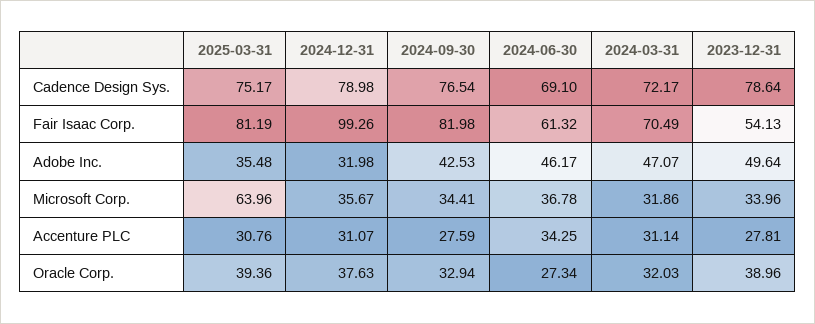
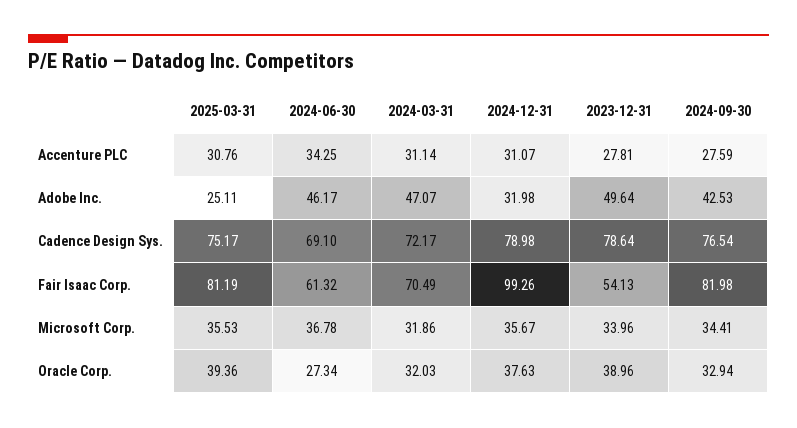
  {
    "2025-03-31": {
      "Cadence Design Sys.": 75.17,
      "Fair Isaac Corp.": 81.19,
-     "Adobe Inc.": 35.48,
+     "Adobe Inc.": 25.11,
-     "Microsoft Corp.": 63.96,
+     "Microsoft Corp.": 35.53,
      "Accenture PLC": 30.76,
      "Oracle Corp.": 39.36
    },
    "2024-12-31": {
      "Cadence Design Sys.": 78.98,
      "Fair Isaac Corp.": 99.26,
      "Adobe Inc.": 31.98,
      "Microsoft Corp.": 35.67,
      "Accenture PLC": 31.07,
      "Oracle Corp.": 37.63
    },
    "2024-09-30": {
      "Cadence Design Sys.": 76.54,
      "Fair Isaac Corp.": 81.98,
      "Adobe Inc.": 42.53,
      "Microsoft Corp.": 34.41,
      "Accenture PLC": 27.59,
      "Oracle Corp.": 32.94
    },
    "2024-06-30": {
      "Cadence Design Sys.": 69.1,
      "Fair Isaac Corp.": 61.32,
      "Adobe Inc.": 46.17,
      "Microsoft Corp.": 36.78,
      "Accenture PLC": 34.25,
      "Oracle Corp.": 27.34
    },
    "2024-03-31": {
      "Cadence Design Sys.": 72.17,
      "Fair Isaac Corp.": 70.49,
      "Adobe Inc.": 47.07,
      "Microsoft Corp.": 31.86,
      "Accenture PLC": 31.14,
      "Oracle Corp.": 32.03
    },
    "2023-12-31": {
      "Cadence Design Sys.": 78.64,
      "Fair Isaac Corp.": 54.13,
      "Adobe Inc.": 49.64,
      "Microsoft Corp.": 33.96,
      "Accenture PLC": 27.81,
      "Oracle Corp.": 38.96
    }
  }

